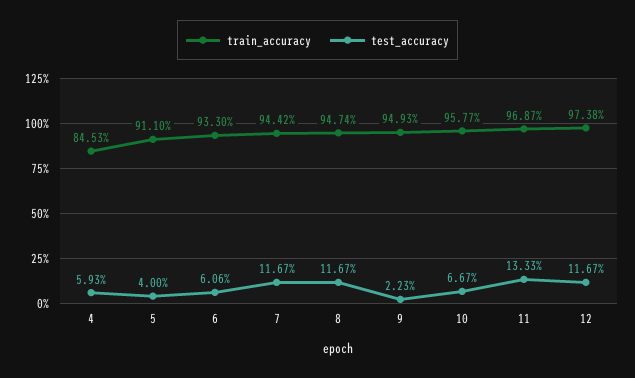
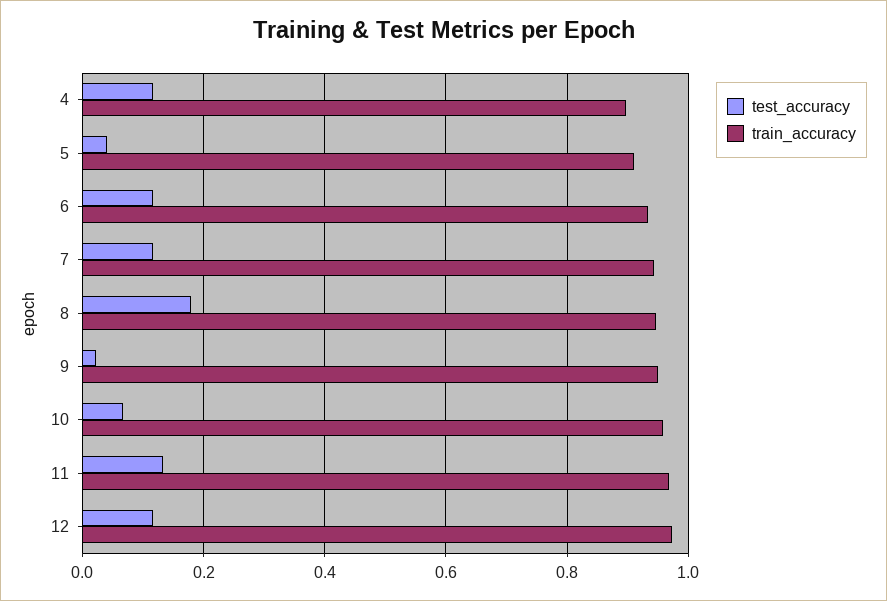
  {
    "train_accuracy": {
-     "4": 0.8453,
+     "4": 0.9,
      "5": 0.911,
      "6": 0.933,
      "7": 0.9442,
      "8": 0.9474,
      "9": 0.9493,
      "10": 0.9577,
      "11": 0.9687,
      "12": 0.9738
    },
    "test_accuracy": {
-     "4": 0.0593,
+     "4": 0.12,
      "5": 0.04,
-     "6": 0.0606,
+     "6": 0.12,
      "7": 0.1167,
-     "8": 0.1167,
+     "8": 0.18,
      "9": 0.0223,
      "10": 0.0667,
      "11": 0.1333,
      "12": 0.1167
    }
  }

